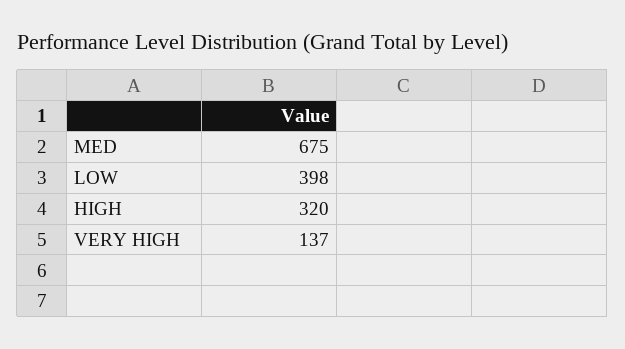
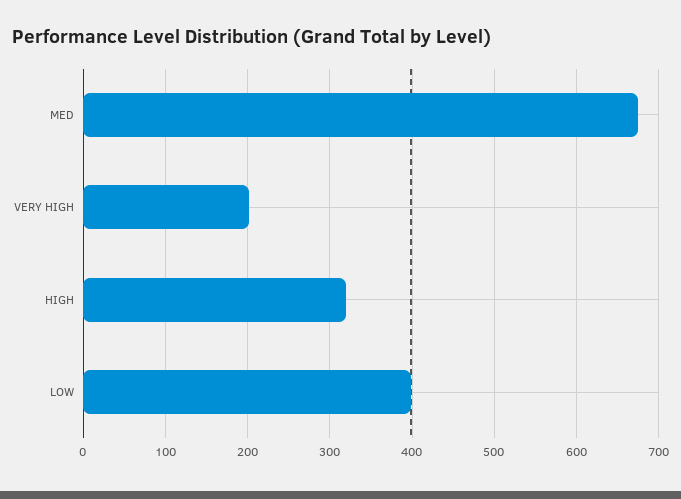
  {
    "MED": 675,
    "LOW": 398,
    "HIGH": 320,
-   "VERY HIGH": 137
+   "VERY HIGH": 200
  }

